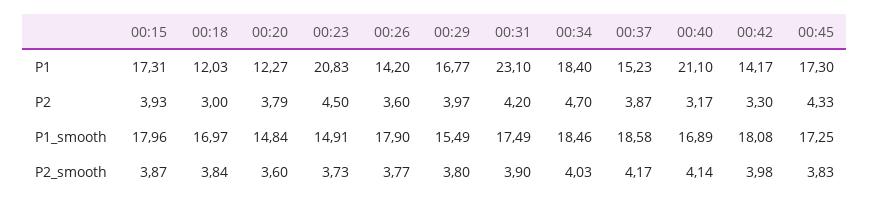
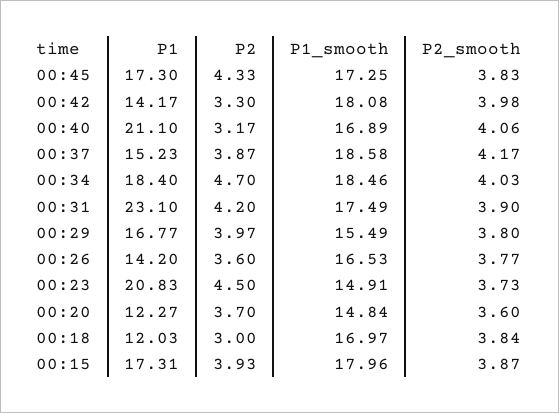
  {
    "00:15": {
      "P1": 17.31,
      "P2": 3.93,
      "P1_smooth": 17.96,
      "P2_smooth": 3.87
    },
    "00:18": {
      "P1": 12.03,
      "P2": 3,
      "P1_smooth": 16.97,
      "P2_smooth": 3.84
    },
    "00:20": {
      "P1": 12.27,
-     "P2": 3.79,
+     "P2": 3.7,
      "P1_smooth": 14.84,
      "P2_smooth": 3.6
    },
    "00:23": {
      "P1": 20.83,
      "P2": 4.5,
      "P1_smooth": 14.91,
      "P2_smooth": 3.73
    },
    "00:26": {
      "P1": 14.2,
      "P2": 3.6,
-     "P1_smooth": 17.9,
+     "P1_smooth": 16.53,
      "P2_smooth": 3.77
    },
    "00:29": {
      "P1": 16.77,
      "P2": 3.97,
      "P1_smooth": 15.49,
      "P2_smooth": 3.8
    },
    "00:31": {
      "P1": 23.1,
      "P2": 4.2,
      "P1_smooth": 17.49,
      "P2_smooth": 3.9
    },
    "00:34": {
      "P1": 18.4,
      "P2": 4.7,
      "P1_smooth": 18.46,
      "P2_smooth": 4.03
    },
    "00:37": {
      "P1": 15.23,
      "P2": 3.87,
      "P1_smooth": 18.58,
      "P2_smooth": 4.17
    },
    "00:40": {
      "P1": 21.1,
      "P2": 3.17,
      "P1_smooth": 16.89,
-     "P2_smooth": 4.14
+     "P2_smooth": 4.06
    },
    "00:42": {
      "P1": 14.17,
      "P2": 3.3,
      "P1_smooth": 18.08,
      "P2_smooth": 3.98
    },
    "00:45": {
      "P1": 17.3,
      "P2": 4.33,
      "P1_smooth": 17.25,
      "P2_smooth": 3.83
    }
  }

